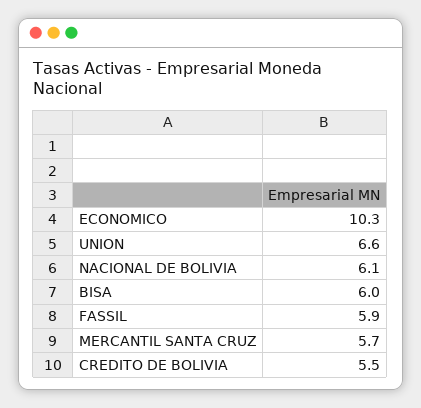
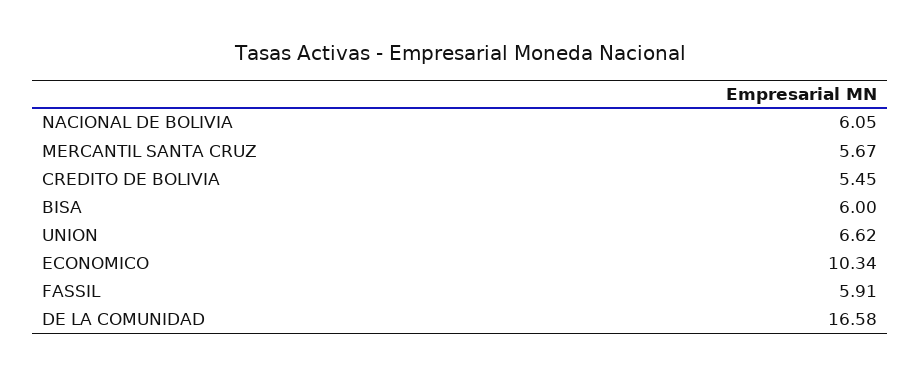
  {
    "ECONOMICO": 10.34,
    "UNION": 6.62,
    "NACIONAL DE BOLIVIA": 6.05,
    "BISA": 6,
    "FASSIL": 5.91,
    "MERCANTIL SANTA CRUZ": 5.67,
-   "CREDITO DE BOLIVIA": 5.45
+   "CREDITO DE BOLIVIA": 5.45,
+   "DE LA COMUNIDAD": 16.58
  }

